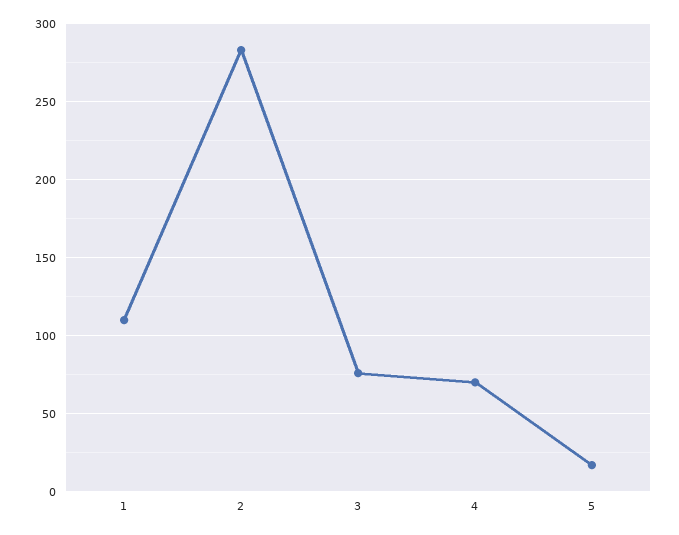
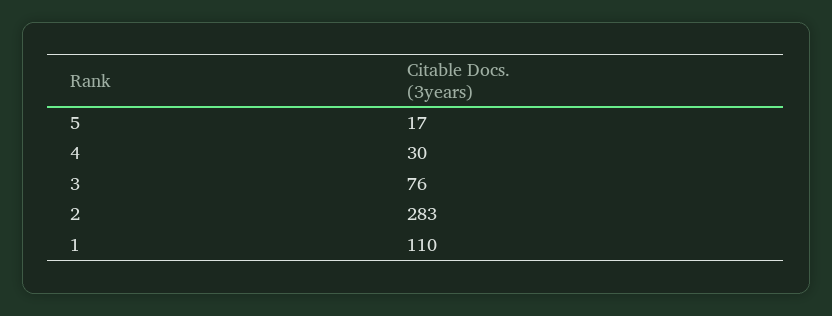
  {
    "1": 110,
    "2": 283,
    "3": 76,
-   "4": 70,
+   "4": 30,
    "5": 17
  }

